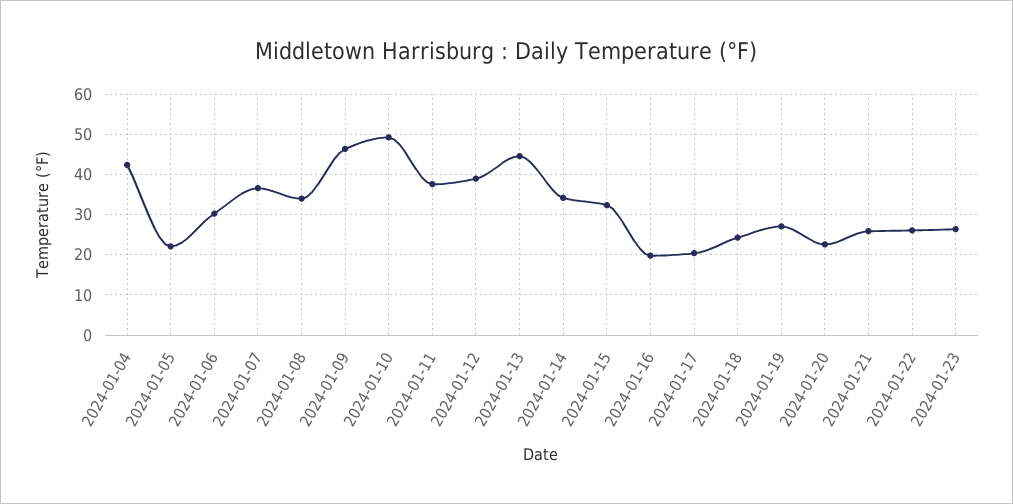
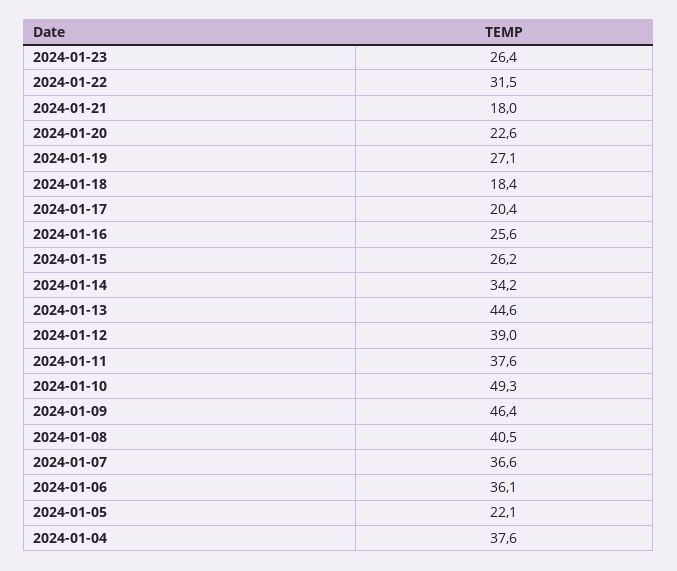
  {
-   "2024-01-04": 42,
+   "2024-01-04": 37.6,
    "2024-01-05": 22.1,
-   "2024-01-06": 30,
+   "2024-01-06": 36.1,
    "2024-01-07": 36.6,
-   "2024-01-08": 34,
+   "2024-01-08": 40.5,
    "2024-01-09": 46.4,
    "2024-01-10": 49.3,
    "2024-01-11": 37.6,
    "2024-01-12": 39,
    "2024-01-13": 44.6,
    "2024-01-14": 34.2,
-   "2024-01-15": 32,
+   "2024-01-15": 26.2,
-   "2024-01-16": 20,
+   "2024-01-16": 25.6,
    "2024-01-17": 20.4,
-   "2024-01-18": 24,
+   "2024-01-18": 18.4,
    "2024-01-19": 27.1,
    "2024-01-20": 22.6,
-   "2024-01-21": 26,
+   "2024-01-21": 18,
-   "2024-01-22": 26,
+   "2024-01-22": 31.5,
    "2024-01-23": 26.4
  }

